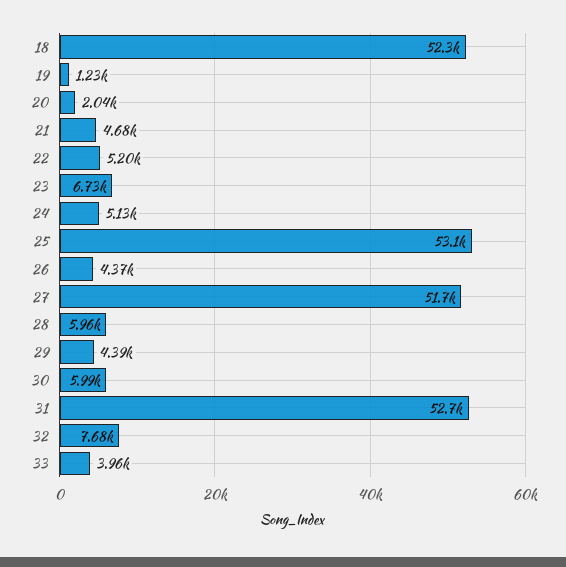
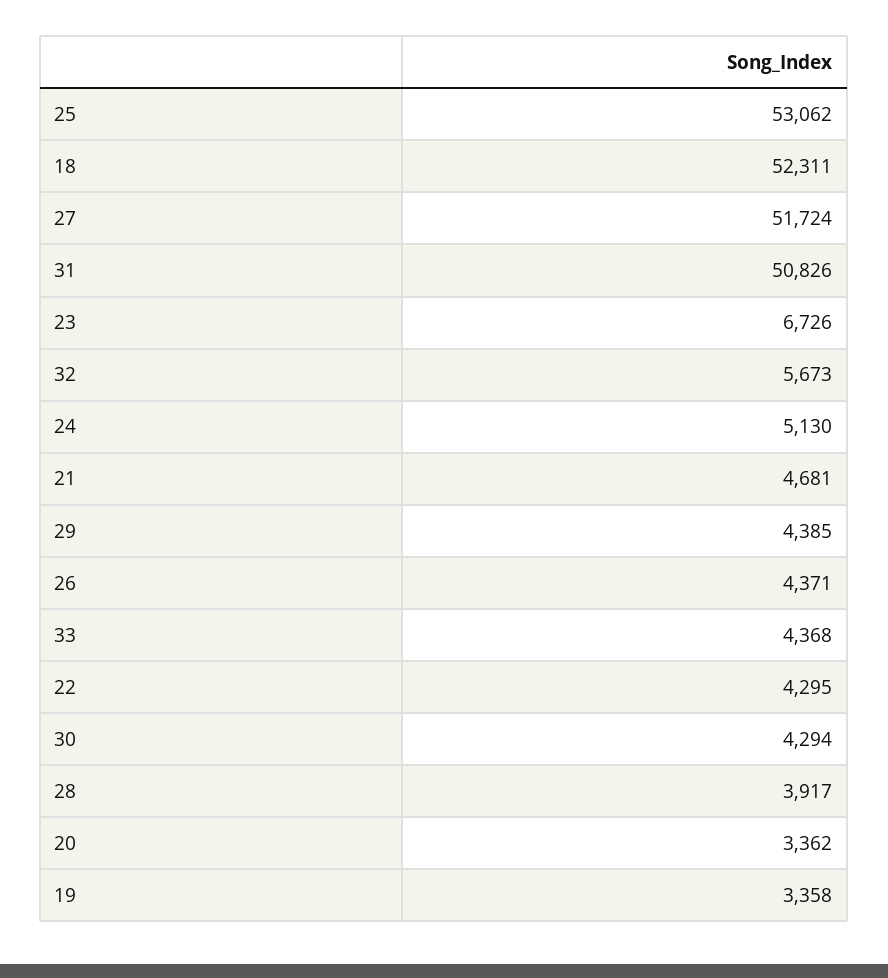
  {
    "18": 52311,
-   "19": 1230,
+   "19": 3358,
-   "20": 2040,
+   "20": 3362,
    "21": 4681,
-   "22": 5200,
+   "22": 4295,
    "23": 6726,
    "24": 5130,
    "25": 53062,
    "26": 4371,
    "27": 51724,
-   "28": 5960,
+   "28": 3917,
    "29": 4385,
-   "30": 5990,
+   "30": 4294,
-   "31": 52700,
+   "31": 50826,
-   "32": 7680,
+   "32": 5673,
-   "33": 3960
+   "33": 4368
  }

